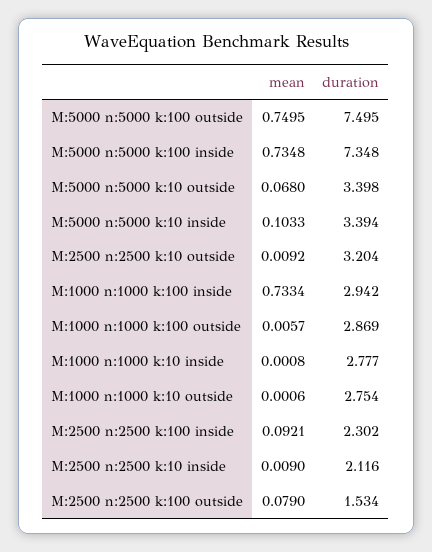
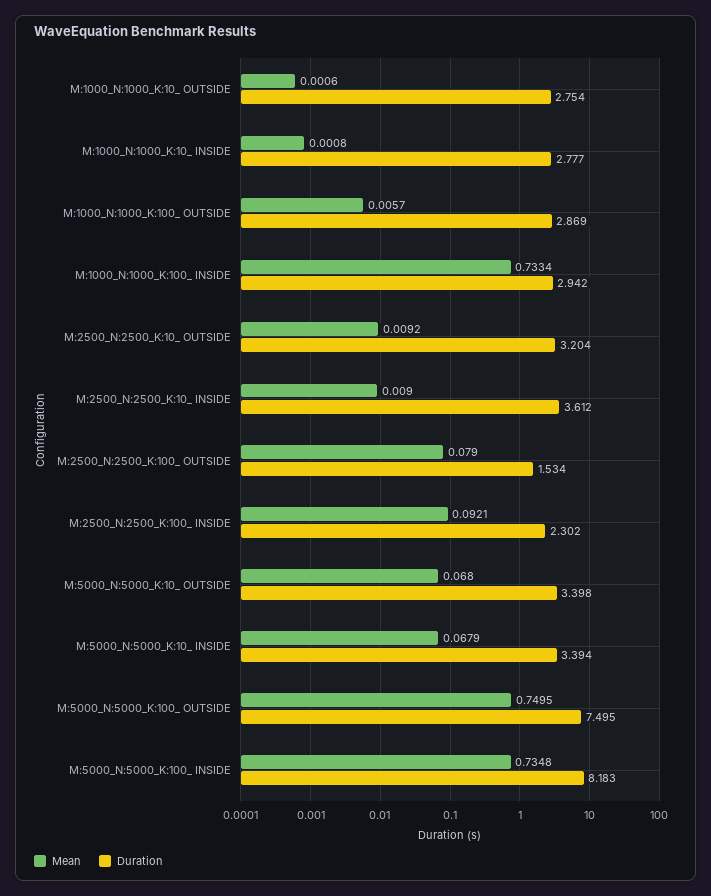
  {
    "mean": {
      "M:5000 n:5000 k:100  outside": 0.7495,
      "M:5000 n:5000 k:100  inside": 0.7348,
      "M:5000 n:5000 k:10  outside": 0.068,
-     "M:5000 n:5000 k:10  inside": 0.1033,
+     "M:5000 n:5000 k:10  inside": 0.0679,
      "M:2500 n:2500 k:10  outside": 0.0092,
      "M:1000 n:1000 k:100  inside": 0.7334,
      "M:1000 n:1000 k:100  outside": 0.0057,
      "M:1000 n:1000 k:10  inside": 0.0008,
      "M:1000 n:1000 k:10  outside": 0.0006,
      "M:2500 n:2500 k:100  inside": 0.0921,
      "M:2500 n:2500 k:10  inside": 0.009,
      "M:2500 n:2500 k:100  outside": 0.079
    },
    "duration": {
      "M:5000 n:5000 k:100  outside": 7.495,
-     "M:5000 n:5000 k:100  inside": 7.348,
+     "M:5000 n:5000 k:100  inside": 8.183,
      "M:5000 n:5000 k:10  outside": 3.398,
      "M:5000 n:5000 k:10  inside": 3.394,
      "M:2500 n:2500 k:10  outside": 3.204,
      "M:1000 n:1000 k:100  inside": 2.942,
      "M:1000 n:1000 k:100  outside": 2.869,
      "M:1000 n:1000 k:10  inside": 2.777,
      "M:1000 n:1000 k:10  outside": 2.754,
      "M:2500 n:2500 k:100  inside": 2.302,
-     "M:2500 n:2500 k:10  inside": 2.116,
+     "M:2500 n:2500 k:10  inside": 3.612,
      "M:2500 n:2500 k:100  outside": 1.534
    }
  }

